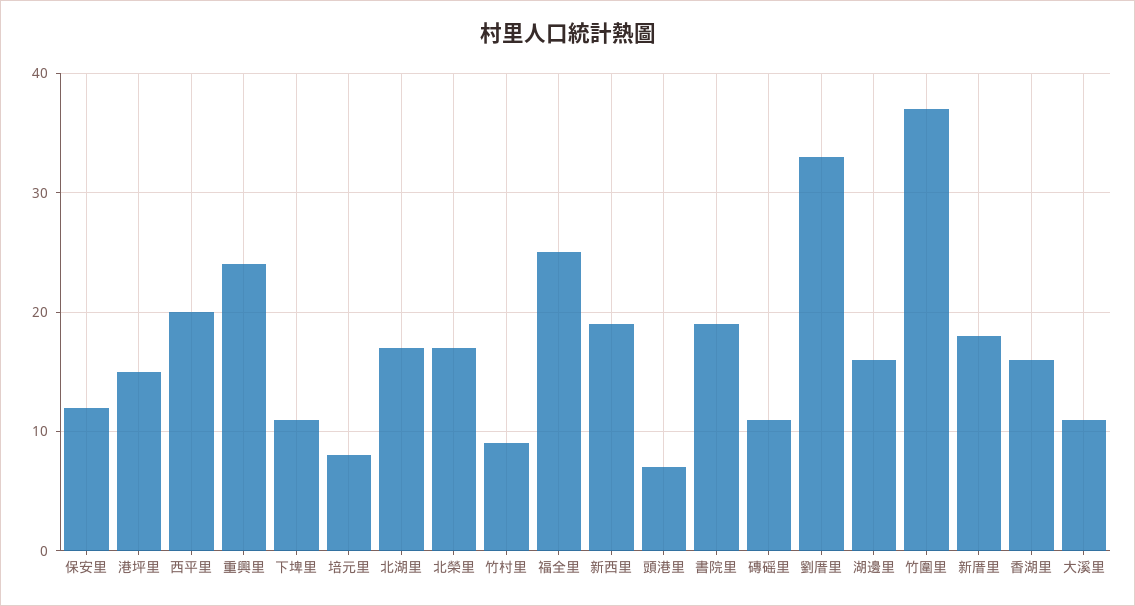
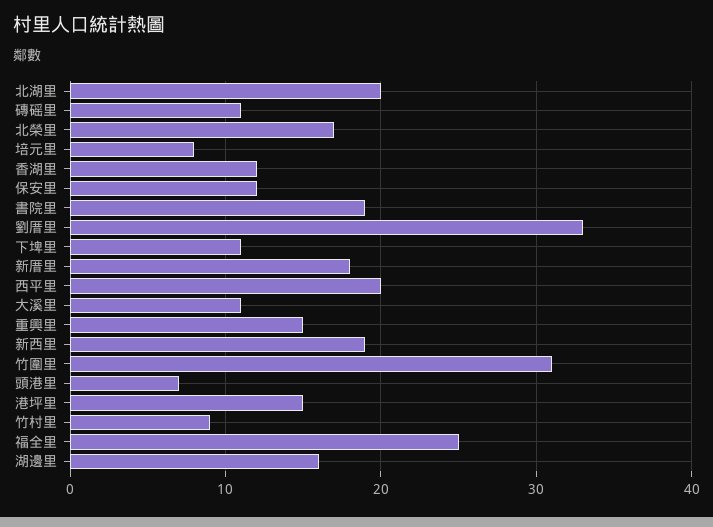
  {
    "保安里": 12,
    "港坪里": 15,
    "西平里": 20,
-   "重興里": 24,
+   "重興里": 15,
    "下埤里": 11,
    "培元里": 8,
-   "北湖里": 17,
+   "北湖里": 20,
    "北榮里": 17,
    "竹村里": 9,
    "福全里": 25,
    "新西里": 19,
    "頭港里": 7,
    "書院里": 19,
    "磚磘里": 11,
    "劉厝里": 33,
    "湖邊里": 16,
-   "竹圍里": 37,
+   "竹圍里": 31,
    "新厝里": 18,
-   "香湖里": 16,
+   "香湖里": 12,
    "大溪里": 11
  }

